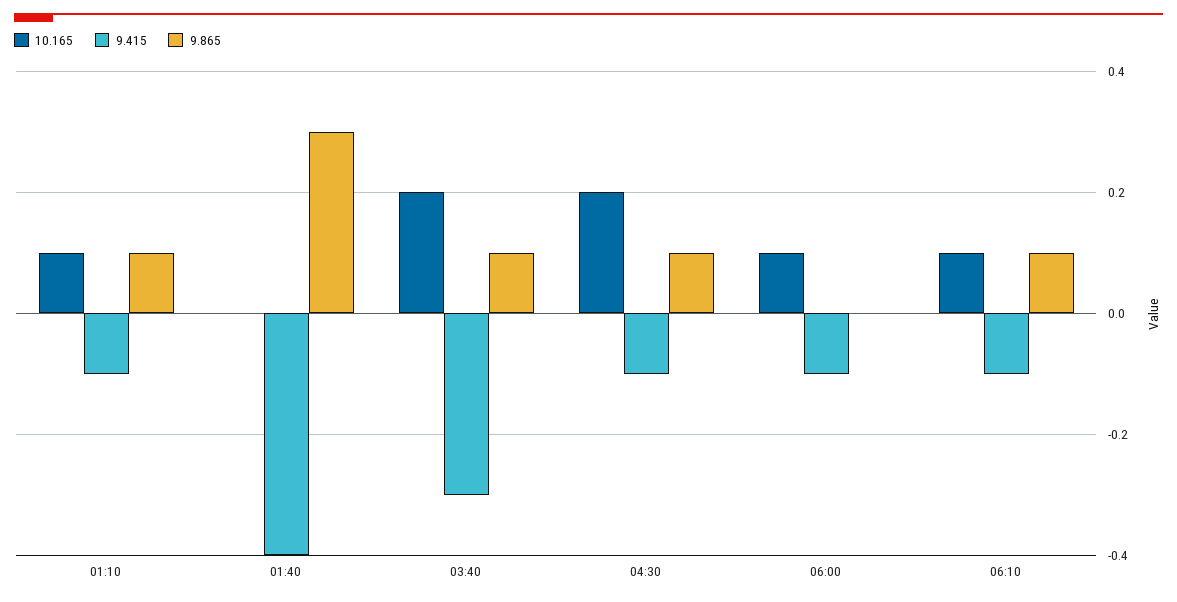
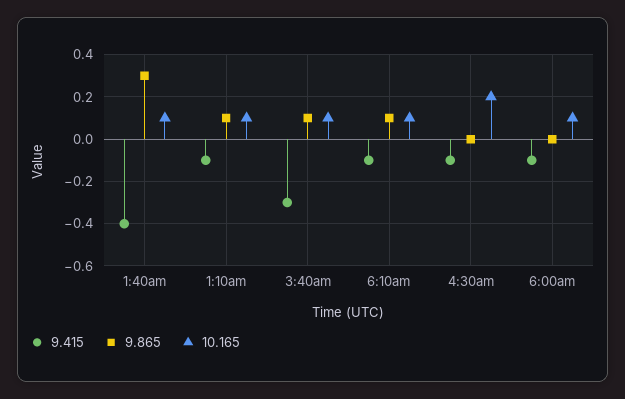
  {
    "10.165": {
      "01:10": 0.1,
-     "01:40": 0,
+     "01:40": 0.1,
-     "03:40": 0.2,
+     "03:40": 0.1,
      "04:30": 0.2,
      "06:00": 0.1,
      "06:10": 0.1
    },
    "9.415": {
      "01:10": -0.1,
      "01:40": -0.4,
      "03:40": -0.3,
      "04:30": -0.1,
      "06:00": -0.1,
      "06:10": -0.1
    },
    "9.865": {
      "01:10": 0.1,
      "01:40": 0.3,
      "03:40": 0.1,
-     "04:30": 0.1,
+     "04:30": 0,
      "06:00": 0,
      "06:10": 0.1
    }
  }

